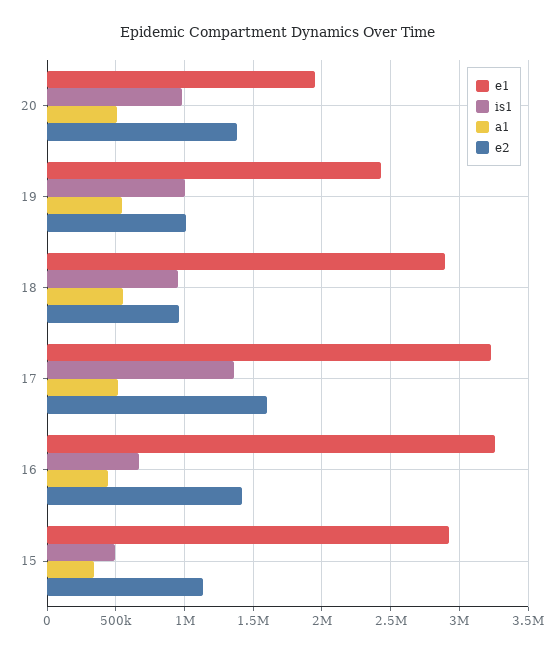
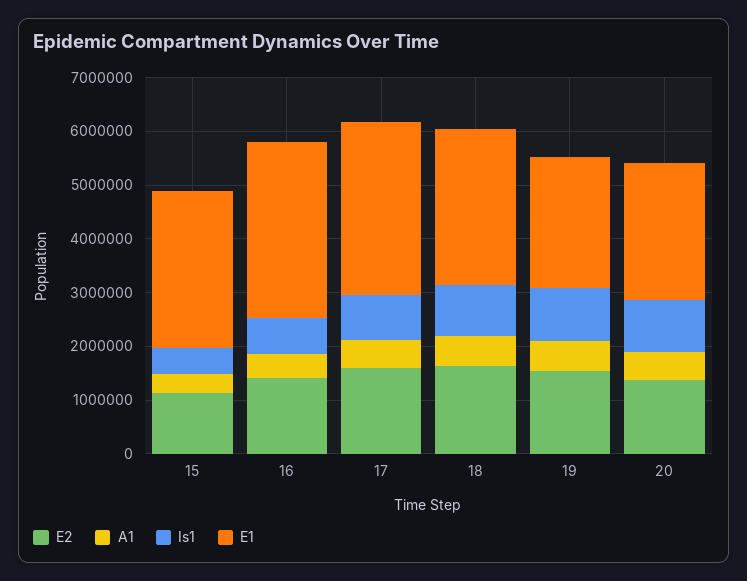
  {
    "e1": {
-     "20": 1950000,
+     "20": 2600000,
      "19": 2450000,
      "18": 2900000,
      "17": 3250000,
      "16": 3250000,
      "15": 2900000
    },
    "is1": {
      "20": 1000000,
      "19": 1000000,
      "18": 950000,
-     "17": 1350000,
+     "17": 800000,
      "16": 650000,
      "15": 500000
    },
    "a1": {
      "20": 500000,
      "19": 550000,
      "18": 550000,
      "17": 500000,
      "16": 450000,
      "15": 350000
    },
    "e2": {
      "20": 1400000,
-     "19": 1000000,
+     "19": 1600000,
-     "18": 950000,
+     "18": 1600000,
      "17": 1600000,
      "16": 1400000,
      "15": 1150000
    }
  }

